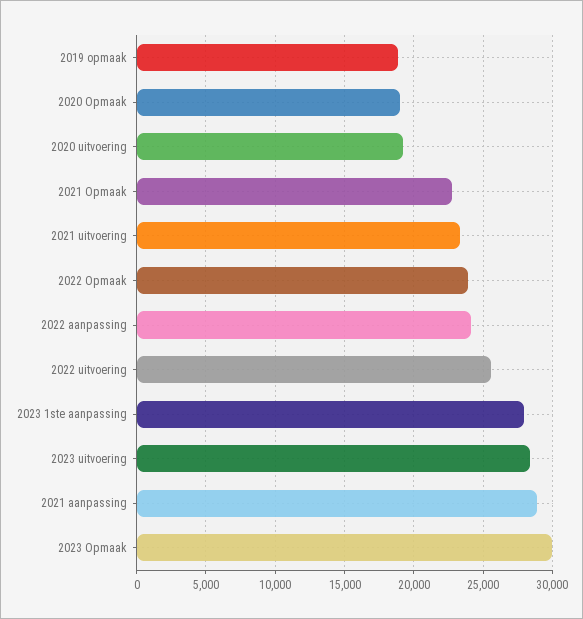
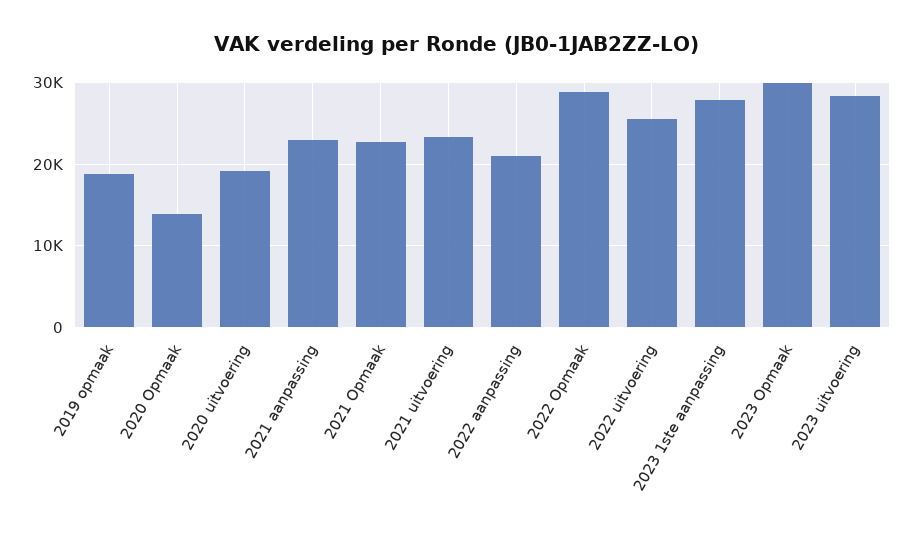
  {
    "2019 opmaak": 19000,
-   "2020 Opmaak": 19000,
+   "2020 Opmaak": 14000,
    "2020 uitvoering": 19000,
    "2021 Opmaak": 23000,
    "2021 uitvoering": 23500,
-   "2022 Opmaak": 24000,
+   "2022 Opmaak": 29000,
-   "2022 aanpassing": 24000,
+   "2022 aanpassing": 21000,
    "2022 uitvoering": 25500,
    "2023 1ste aanpassing": 28000,
    "2023 uitvoering": 28500,
-   "2021 aanpassing": 29000,
+   "2021 aanpassing": 23000,
    "2023 Opmaak": 30000
  }

